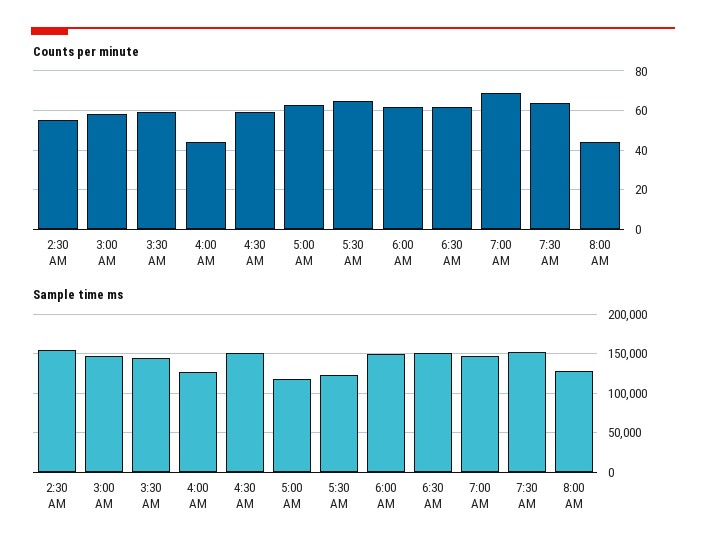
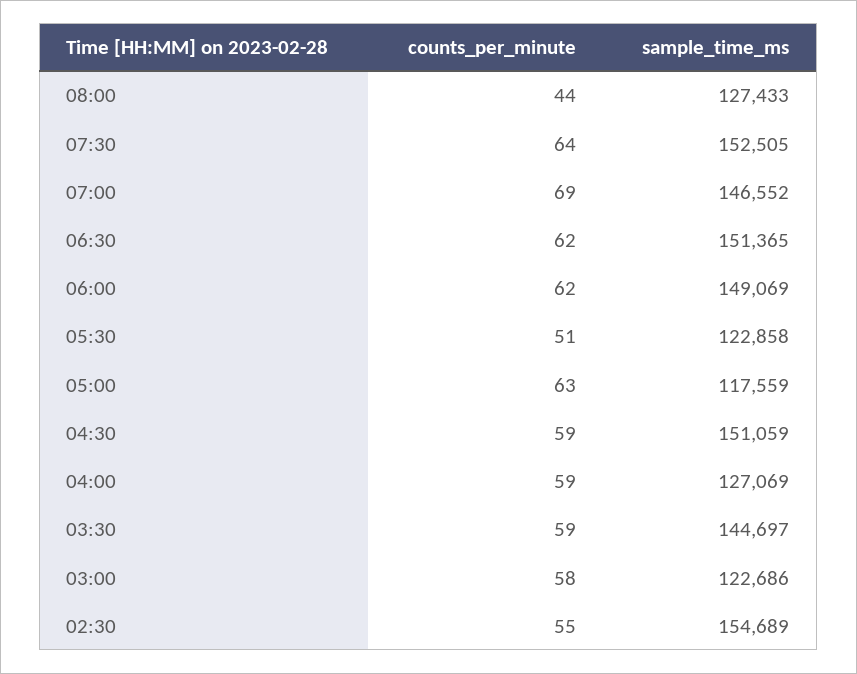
  {
    "Counts per minute": {
      "2:30 AM": 55,
      "3:00 AM": 58,
      "3:30 AM": 59,
-     "4:00 AM": 45,
+     "4:00 AM": 59,
      "4:30 AM": 59,
      "5:00 AM": 63,
-     "5:30 AM": 65,
+     "5:30 AM": 51,
      "6:00 AM": 62,
      "6:30 AM": 62,
      "7:00 AM": 69,
      "7:30 AM": 64,
      "8:00 AM": 44
    },
    "Sample time ms": {
      "2:30 AM": 154689,
-     "3:00 AM": 150000,
+     "3:00 AM": 122686,
      "3:30 AM": 144697,
      "4:00 AM": 127069,
      "4:30 AM": 151059,
      "5:00 AM": 117559,
      "5:30 AM": 122858,
      "6:00 AM": 149069,
      "6:30 AM": 151365,
      "7:00 AM": 146552,
      "7:30 AM": 152505,
      "8:00 AM": 127433
    }
  }

